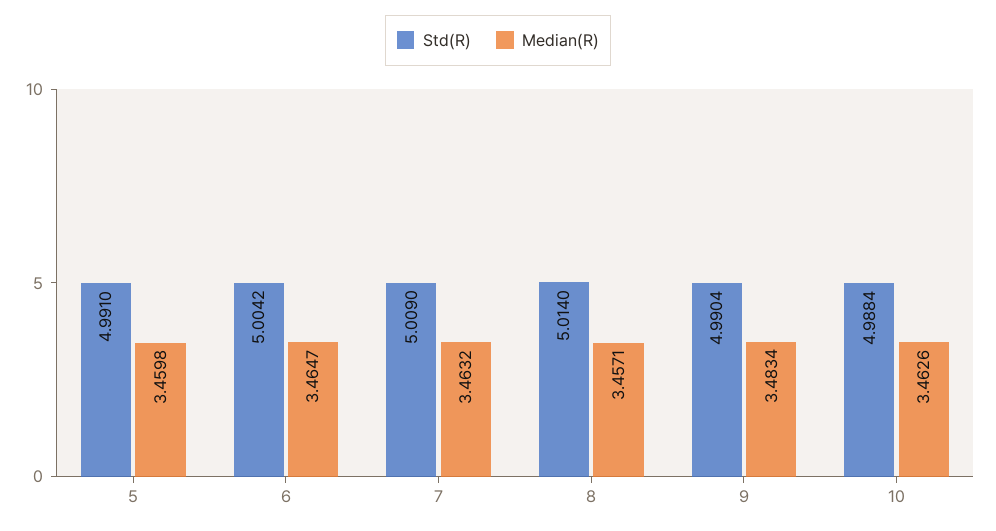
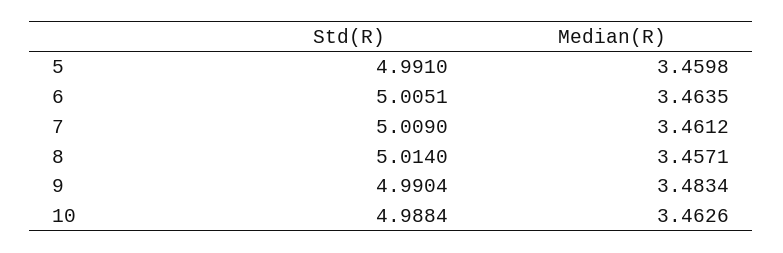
  {
    "Std(R)": {
      "5": 4.991,
-     "6": 5.0042,
+     "6": 5.0051,
      "7": 5.009,
      "8": 5.014,
      "9": 4.9904,
      "10": 4.9884
    },
    "Median(R)": {
      "5": 3.4598,
-     "6": 3.4647,
+     "6": 3.4635,
-     "7": 3.4632,
+     "7": 3.4612,
      "8": 3.4571,
      "9": 3.4834,
      "10": 3.4626
    }
  }

